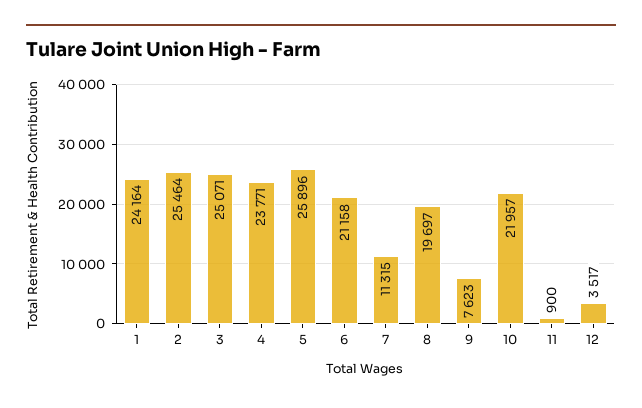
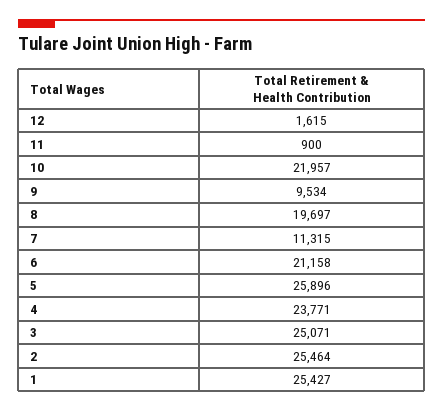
  {
-   "1": 24164,
+   "1": 25427,
    "2": 25464,
    "3": 25071,
    "4": 23771,
    "5": 25896,
    "6": 21158,
    "7": 11315,
    "8": 19697,
-   "9": 7623,
+   "9": 9534,
    "10": 21957,
    "11": 900,
-   "12": 3517
+   "12": 1615
  }

